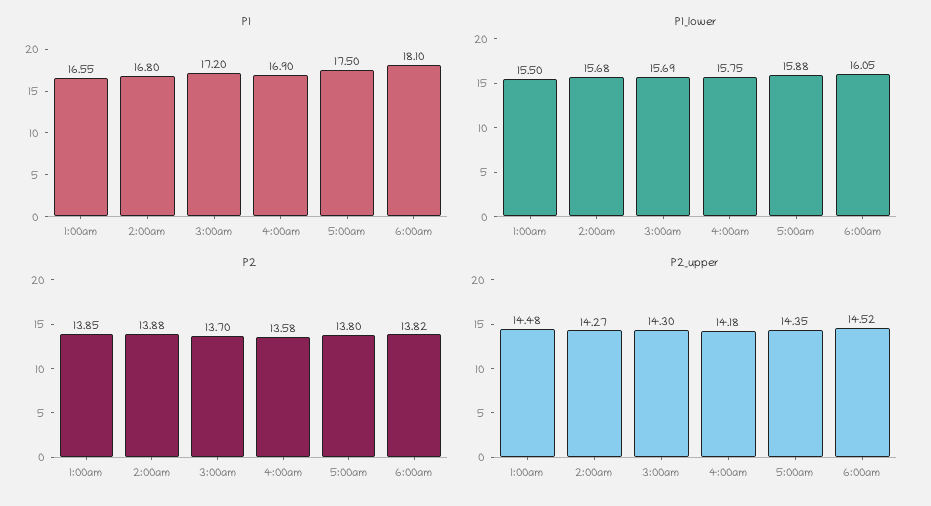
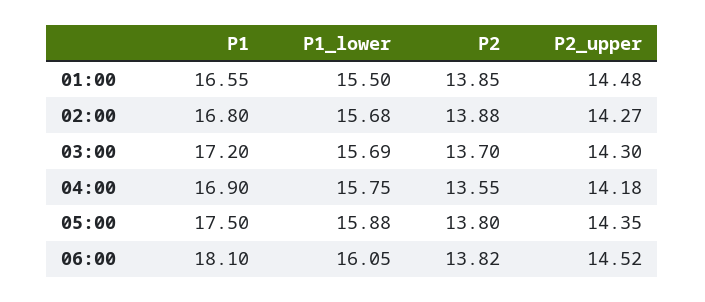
  {
    "P1": {
      "1:00am": 16.55,
      "2:00am": 16.8,
      "3:00am": 17.2,
      "4:00am": 16.9,
      "5:00am": 17.5,
      "6:00am": 18.1
    },
    "P1_lower": {
      "1:00am": 15.5,
      "2:00am": 15.68,
      "3:00am": 15.69,
      "4:00am": 15.75,
      "5:00am": 15.88,
      "6:00am": 16.05
    },
    "P2": {
      "1:00am": 13.85,
      "2:00am": 13.88,
      "3:00am": 13.7,
-     "4:00am": 13.58,
+     "4:00am": 13.55,
      "5:00am": 13.8,
      "6:00am": 13.82
    },
    "P2_upper": {
      "1:00am": 14.48,
      "2:00am": 14.27,
      "3:00am": 14.3,
      "4:00am": 14.18,
      "5:00am": 14.35,
      "6:00am": 14.52
    }
  }

